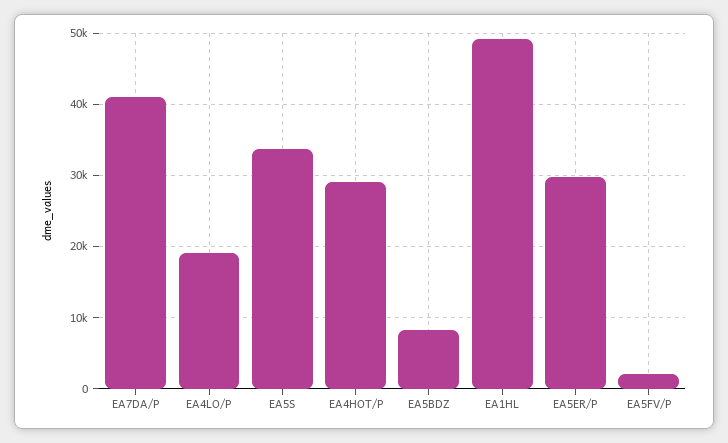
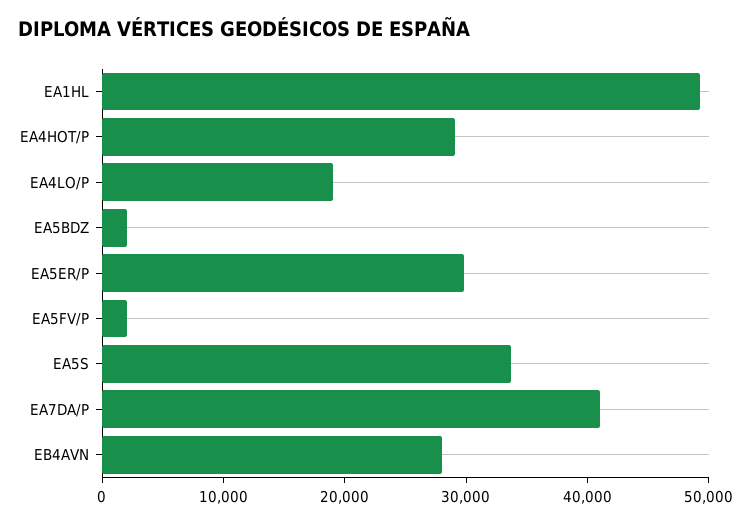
  {
    "EA7DA/P": 41000,
    "EA4LO/P": 19000,
    "EA5S": 34000,
    "EA4HOT/P": 29000,
-   "EA5BDZ": 8000,
+   "EA5BDZ": 2000,
    "EA1HL": 49000,
    "EA5ER/P": 30000,
-   "EA5FV/P": 2000
+   "EA5FV/P": 2000,
+   "EB4AVN": 28000
  }

